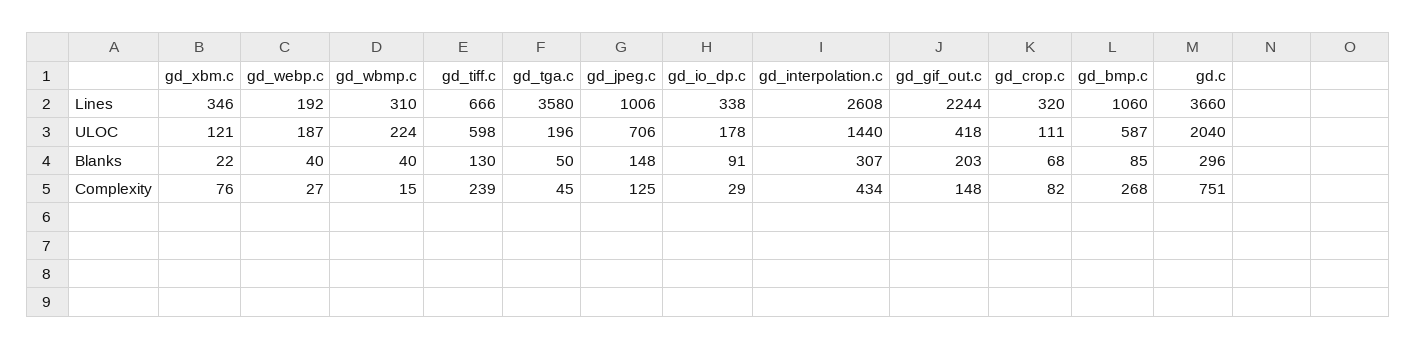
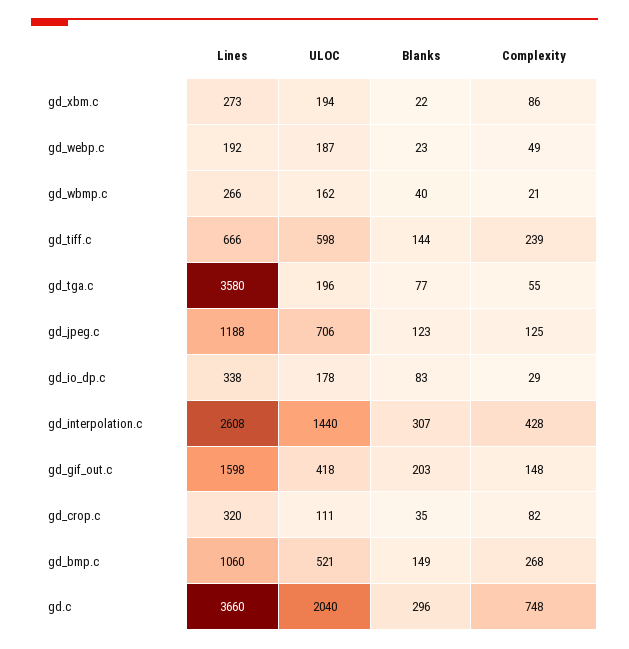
  {
    "gd_xbm.c": {
-     "Lines": 346,
+     "Lines": 273,
-     "ULOC": 121,
+     "ULOC": 194,
      "Blanks": 22,
-     "Complexity": 76
+     "Complexity": 86
    },
    "gd_webp.c": {
      "Lines": 192,
      "ULOC": 187,
-     "Blanks": 40,
+     "Blanks": 23,
-     "Complexity": 27
+     "Complexity": 49
    },
    "gd_wbmp.c": {
-     "Lines": 310,
+     "Lines": 266,
-     "ULOC": 224,
+     "ULOC": 162,
      "Blanks": 40,
-     "Complexity": 15
+     "Complexity": 21
    },
    "gd_tiff.c": {
      "Lines": 666,
      "ULOC": 598,
-     "Blanks": 130,
+     "Blanks": 144,
      "Complexity": 239
    },
    "gd_tga.c": {
      "Lines": 3580,
      "ULOC": 196,
-     "Blanks": 50,
+     "Blanks": 77,
-     "Complexity": 45
+     "Complexity": 55
    },
    "gd_jpeg.c": {
-     "Lines": 1006,
+     "Lines": 1188,
      "ULOC": 706,
-     "Blanks": 148,
+     "Blanks": 123,
      "Complexity": 125
    },
    "gd_io_dp.c": {
      "Lines": 338,
      "ULOC": 178,
-     "Blanks": 91,
+     "Blanks": 83,
      "Complexity": 29
    },
    "gd_interpolation.c": {
      "Lines": 2608,
      "ULOC": 1440,
      "Blanks": 307,
-     "Complexity": 434
+     "Complexity": 428
    },
    "gd_gif_out.c": {
-     "Lines": 2244,
+     "Lines": 1598,
      "ULOC": 418,
      "Blanks": 203,
      "Complexity": 148
    },
    "gd_crop.c": {
      "Lines": 320,
      "ULOC": 111,
-     "Blanks": 68,
+     "Blanks": 35,
      "Complexity": 82
    },
    "gd_bmp.c": {
      "Lines": 1060,
-     "ULOC": 587,
+     "ULOC": 521,
-     "Blanks": 85,
+     "Blanks": 149,
      "Complexity": 268
    },
    "gd.c": {
      "Lines": 3660,
      "ULOC": 2040,
      "Blanks": 296,
-     "Complexity": 751
+     "Complexity": 748
    }
  }

